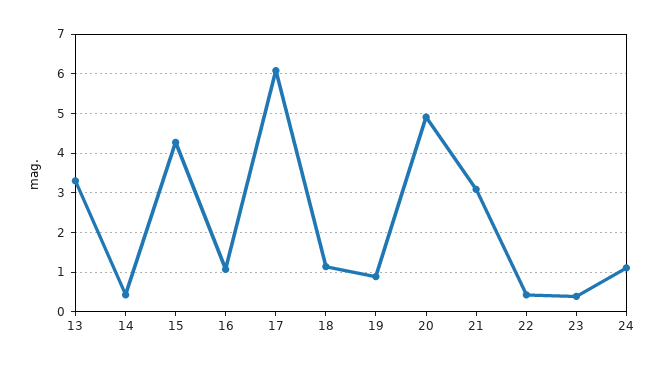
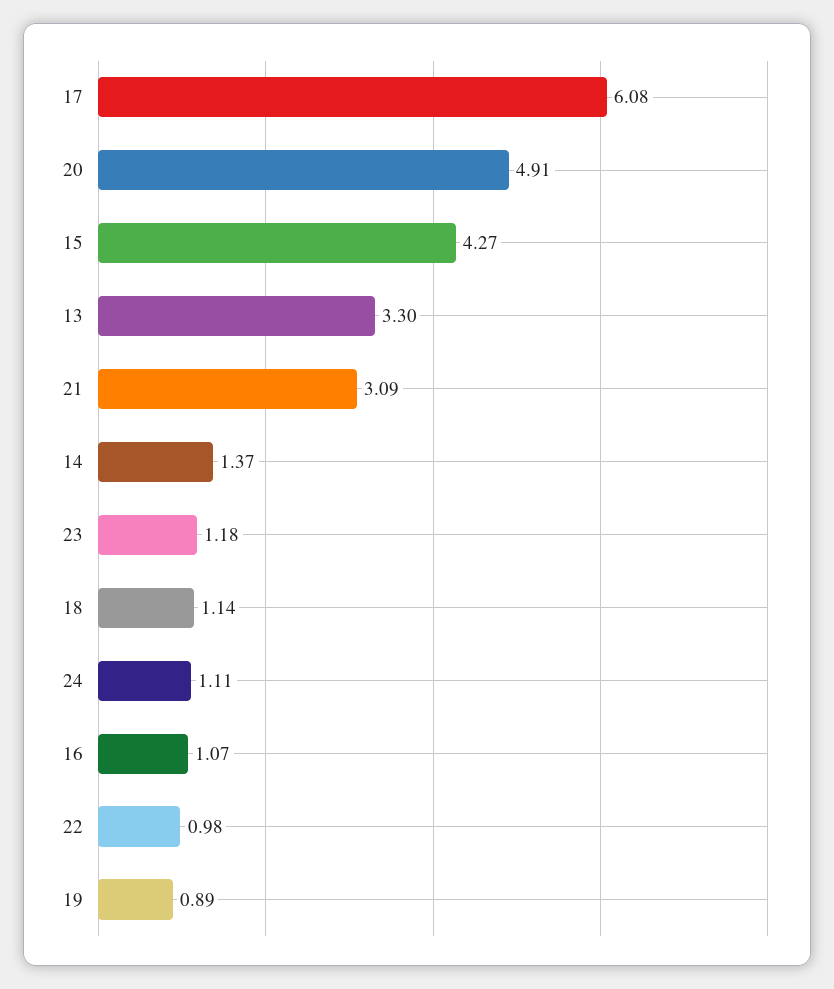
  {
    "13": 3.3,
-   "14": 0.4,
+   "14": 1.37,
    "15": 4.27,
    "16": 1.07,
    "17": 6.08,
    "18": 1.14,
    "19": 0.89,
    "20": 4.91,
    "21": 3.09,
-   "22": 0.4,
+   "22": 0.98,
-   "23": 0.4,
+   "23": 1.18,
    "24": 1.11
  }

